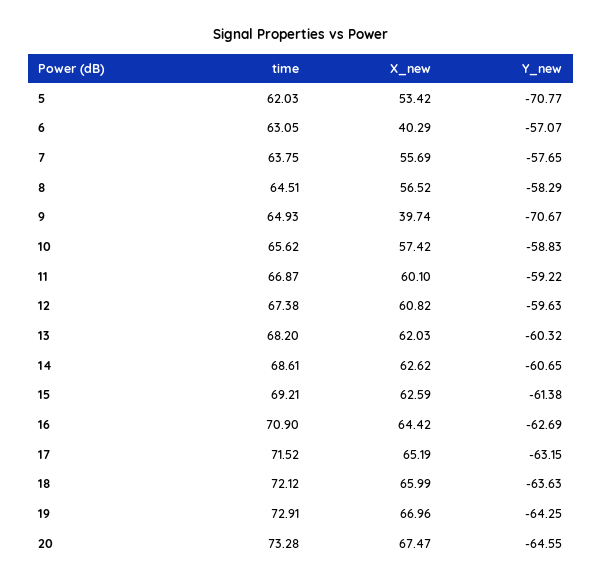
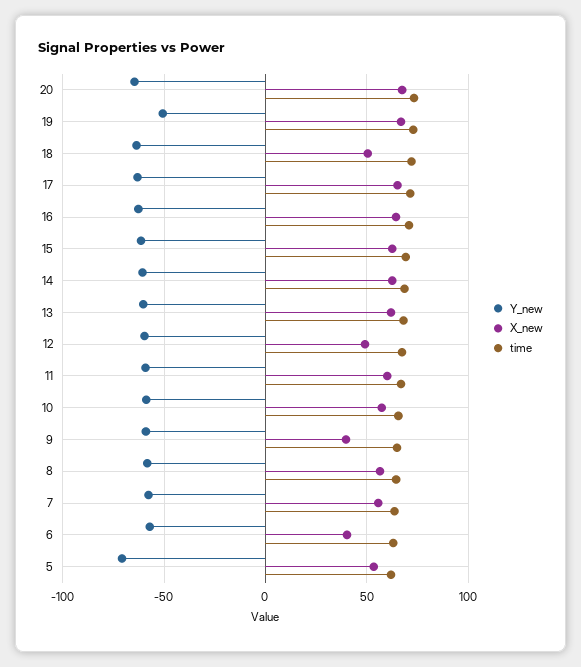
  {
    "time": {
      "5": 62.03,
      "6": 63.05,
      "7": 63.75,
      "8": 64.51,
      "9": 64.93,
      "10": 65.62,
      "11": 66.87,
      "12": 67.38,
      "13": 68.2,
      "14": 68.61,
      "15": 69.21,
      "16": 70.9,
      "17": 71.52,
      "18": 72.12,
      "19": 72.91,
      "20": 73.28
    },
    "X_new": {
      "5": 53.42,
      "6": 40.29,
      "7": 55.69,
      "8": 56.52,
      "9": 39.74,
      "10": 57.42,
      "11": 60.1,
-     "12": 60.82,
+     "12": 50,
      "13": 62.03,
      "14": 62.62,
      "15": 62.59,
      "16": 64.42,
      "17": 65.19,
-     "18": 65.99,
+     "18": 50,
      "19": 66.96,
      "20": 67.47
    },
    "Y_new": {
      "5": -70.77,
      "6": -57.07,
      "7": -57.65,
      "8": -58.29,
-     "9": -70.67,
+     "9": -60,
      "10": -58.83,
      "11": -59.22,
      "12": -59.63,
      "13": -60.32,
      "14": -60.65,
      "15": -61.38,
      "16": -62.69,
      "17": -63.15,
      "18": -63.63,
-     "19": -64.25,
+     "19": -50,
      "20": -64.55
    }
  }

